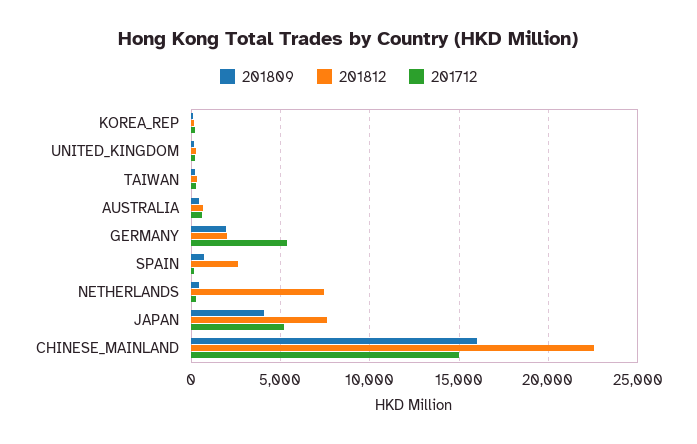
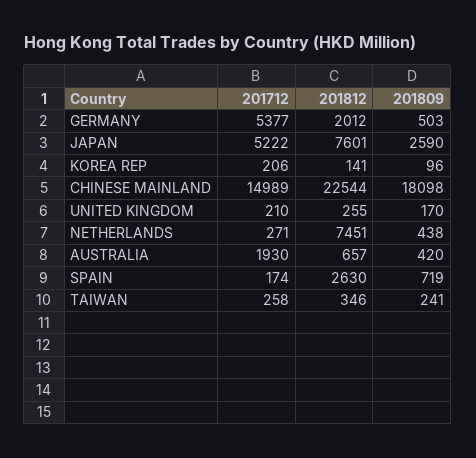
  {
    "201809": {
      "KOREA_REP": 96,
      "UNITED_KINGDOM": 170,
      "TAIWAN": 241,
      "AUSTRALIA": 420,
-     "GERMANY": 2000,
+     "GERMANY": 503,
      "SPAIN": 719,
      "NETHERLANDS": 438,
-     "JAPAN": 4000,
+     "JAPAN": 2590,
-     "CHINESE_MAINLAND": 16000
+     "CHINESE_MAINLAND": 18098
    },
    "201812": {
      "KOREA_REP": 141,
      "UNITED_KINGDOM": 255,
      "TAIWAN": 346,
      "AUSTRALIA": 657,
      "GERMANY": 2012,
      "SPAIN": 2630,
      "NETHERLANDS": 7451,
      "JAPAN": 7601,
      "CHINESE_MAINLAND": 22544
    },
    "201712": {
      "KOREA_REP": 206,
      "UNITED_KINGDOM": 210,
      "TAIWAN": 258,
-     "AUSTRALIA": 500,
+     "AUSTRALIA": 1930,
      "GERMANY": 5377,
      "SPAIN": 174,
      "NETHERLANDS": 271,
      "JAPAN": 5222,
      "CHINESE_MAINLAND": 14989
    }
  }

